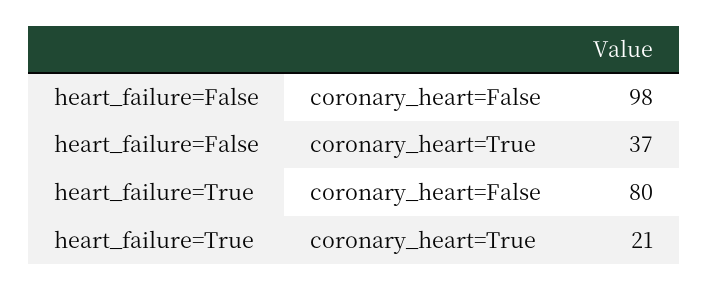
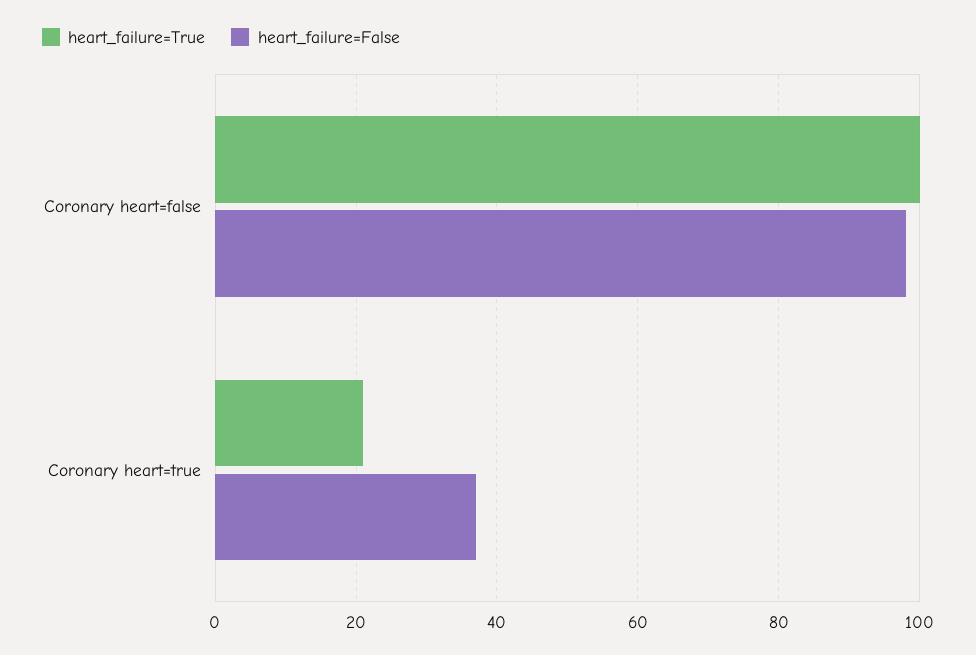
  {
    "heart_failure=False": {
      "coronary_heart=False": 98,
      "coronary_heart=True": 37
    },
    "heart_failure=True": {
-     "coronary_heart=False": 80,
+     "coronary_heart=False": 100,
      "coronary_heart=True": 21
    }
  }

